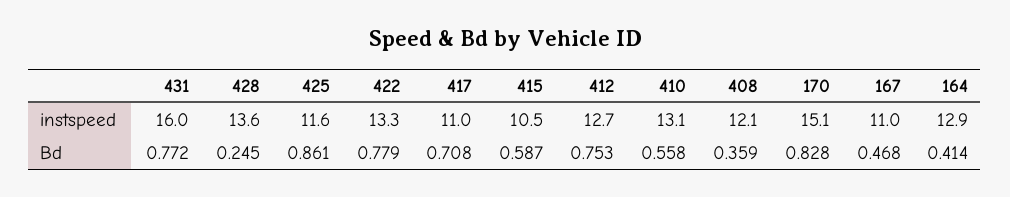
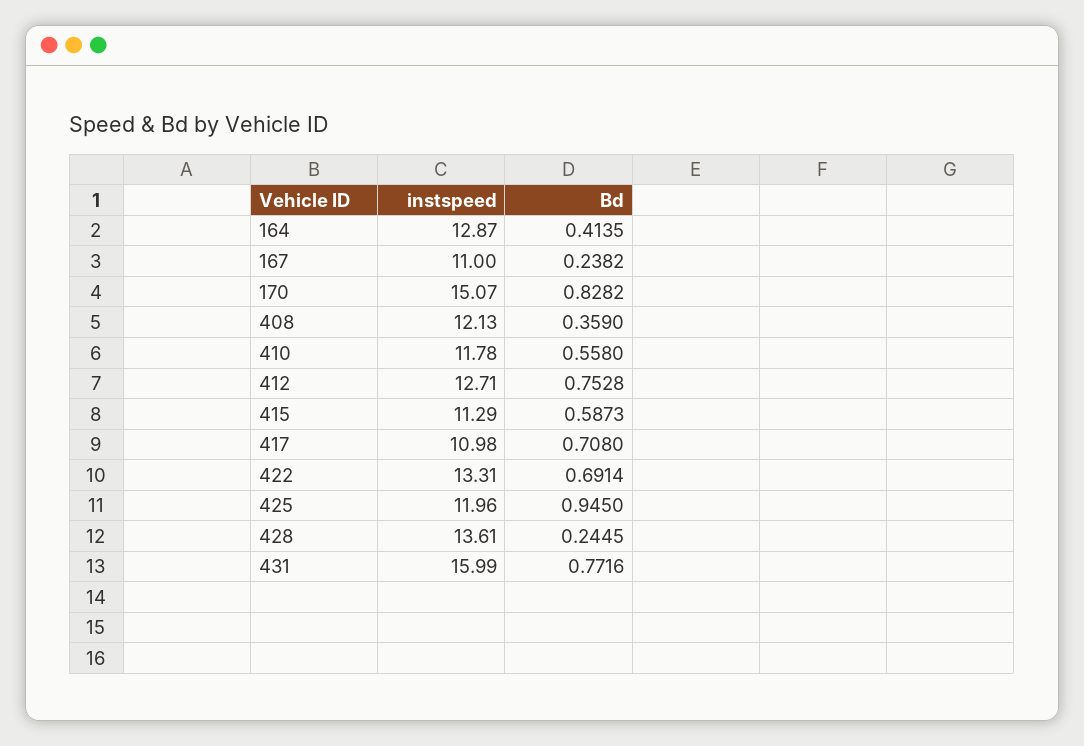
  {
    "431": {
      "instspeed": 15.99,
      "Bd": 0.7716
    },
    "428": {
      "instspeed": 13.61,
      "Bd": 0.2445
    },
    "425": {
-     "instspeed": 11.6,
+     "instspeed": 11.96,
-     "Bd": 0.861
+     "Bd": 0.945
    },
    "422": {
      "instspeed": 13.31,
-     "Bd": 0.779
+     "Bd": 0.6914
    },
    "417": {
      "instspeed": 10.98,
      "Bd": 0.708
    },
    "415": {
-     "instspeed": 10.5,
+     "instspeed": 11.29,
      "Bd": 0.5873
    },
    "412": {
      "instspeed": 12.71,
      "Bd": 0.7528
    },
    "410": {
-     "instspeed": 13.1,
+     "instspeed": 11.78,
      "Bd": 0.558
    },
    "408": {
      "instspeed": 12.13,
      "Bd": 0.359
    },
    "170": {
      "instspeed": 15.07,
      "Bd": 0.8282
    },
    "167": {
      "instspeed": 11,
-     "Bd": 0.468
+     "Bd": 0.2382
    },
    "164": {
      "instspeed": 12.87,
      "Bd": 0.4135
    }
  }

